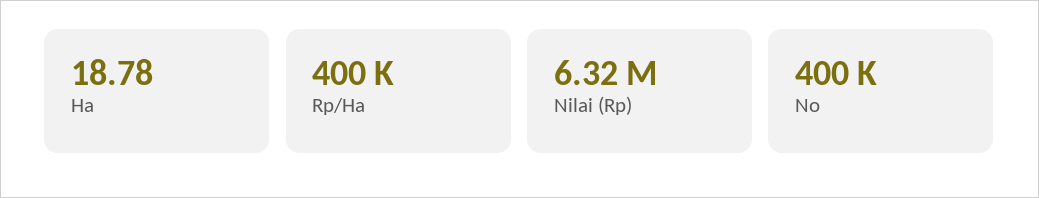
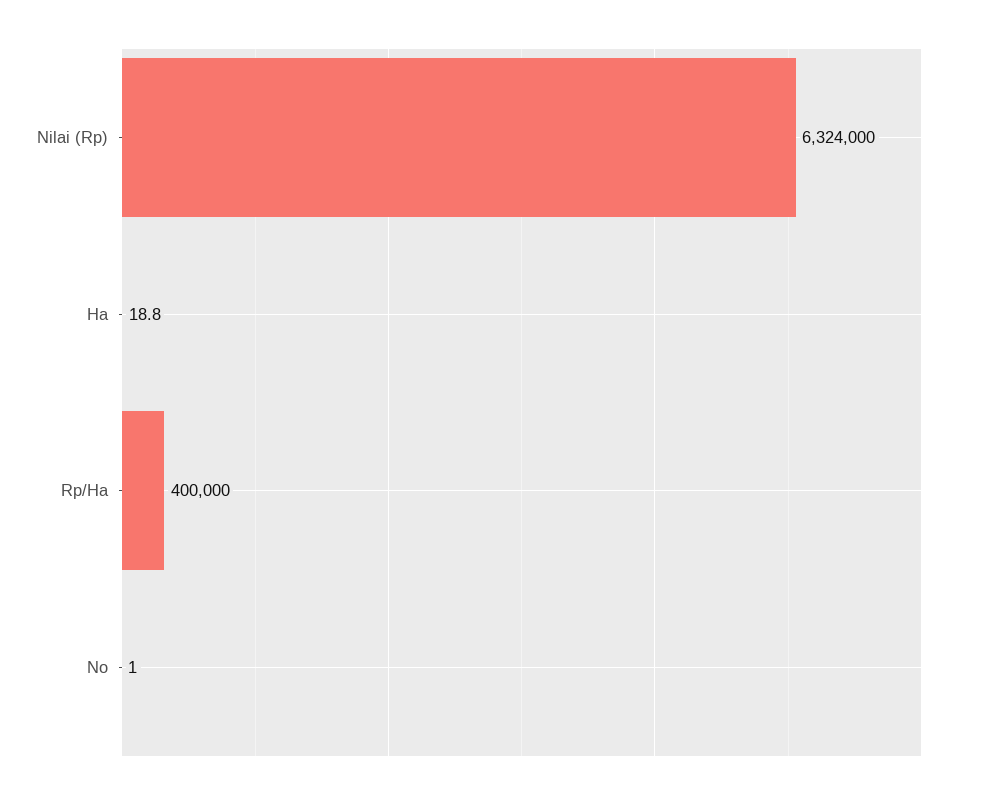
  {
    "Ha": 18.78,
    "Rp/Ha": 400000,
    "Nilai (Rp)": 6324000,
-   "No": 400000
+   "No": 1
  }

